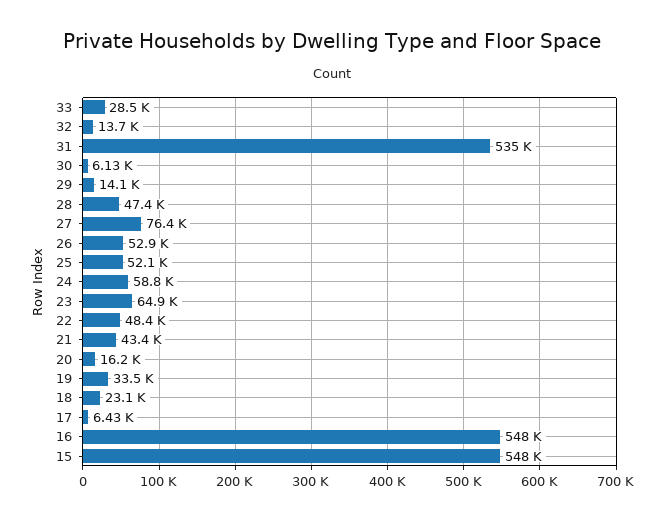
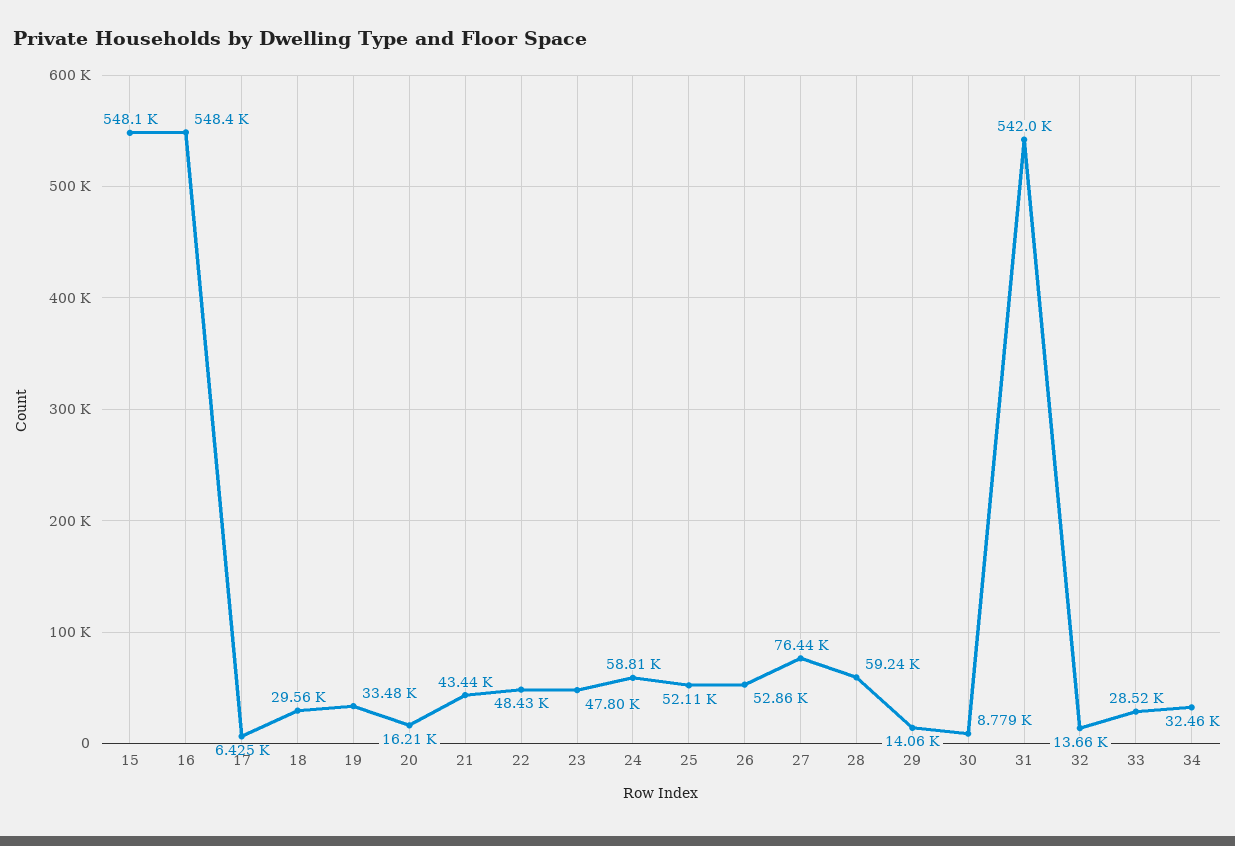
  {
    "33": 28520,
    "32": 13660,
-   "31": 535000,
+   "31": 542000,
-   "30": 6130,
+   "30": 8779,
    "29": 14060,
-   "28": 47400,
+   "28": 59240,
    "27": 76440,
    "26": 52860,
    "25": 52110,
    "24": 58810,
-   "23": 64900,
+   "23": 47800,
    "22": 48430,
    "21": 43440,
    "20": 16210,
    "19": 33480,
-   "18": 23100,
+   "18": 29560,
    "17": 6425,
    "16": 548400,
-   "15": 548100
+   "15": 548100,
+   "34": 32460
  }

